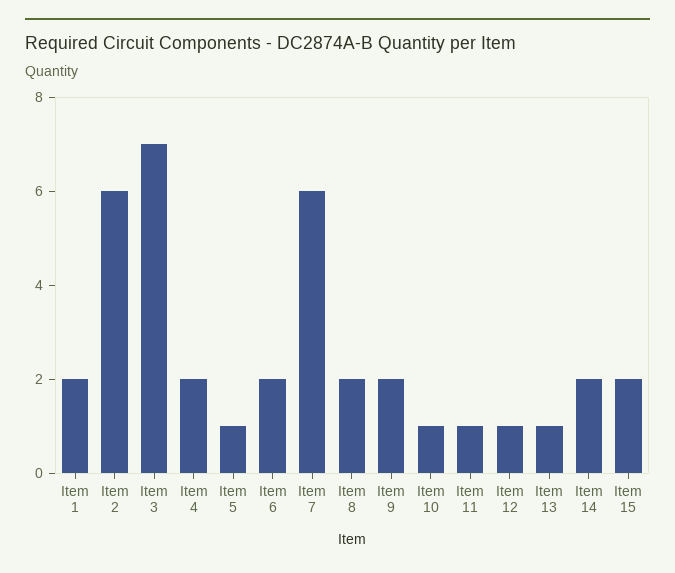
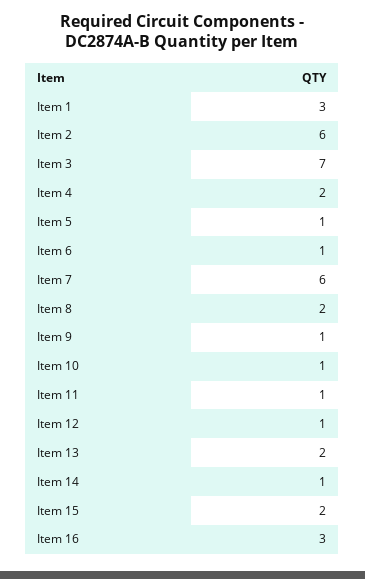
  {
-   "Item 1": 2,
+   "Item 1": 3,
    "Item 2": 6,
    "Item 3": 7,
    "Item 4": 2,
    "Item 5": 1,
-   "Item 6": 2,
+   "Item 6": 1,
    "Item 7": 6,
    "Item 8": 2,
-   "Item 9": 2,
+   "Item 9": 1,
    "Item 10": 1,
    "Item 11": 1,
    "Item 12": 1,
-   "Item 13": 1,
+   "Item 13": 2,
-   "Item 14": 2,
+   "Item 14": 1,
-   "Item 15": 2
+   "Item 15": 2,
+   "Item 16": 3
  }

